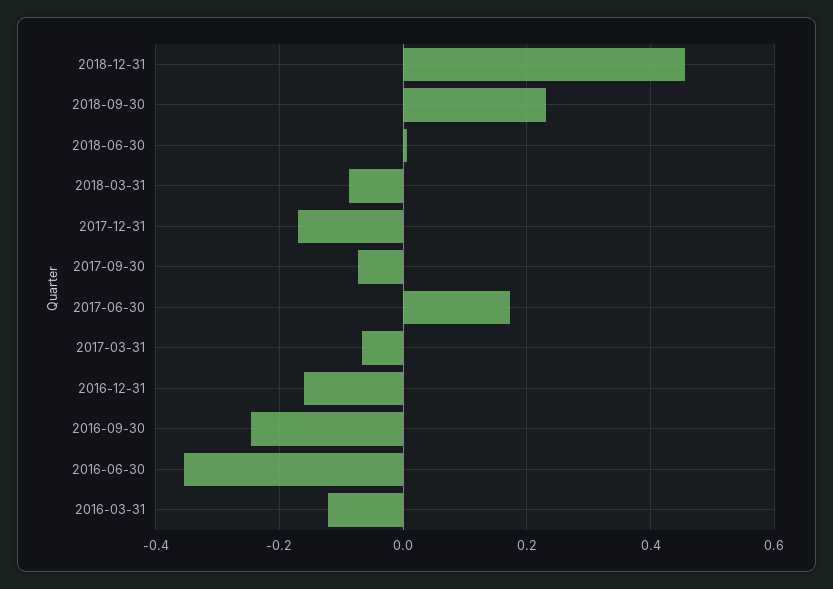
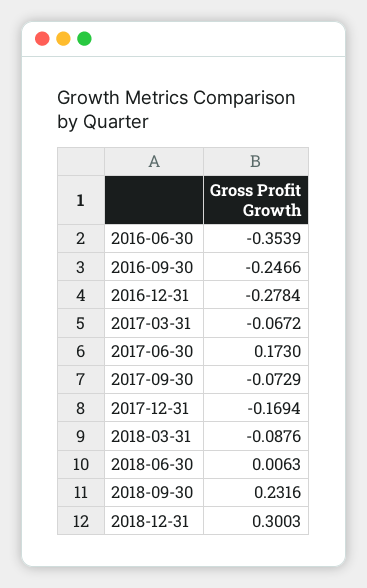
  {
-   "2018-12-31": 0.46,
+   "2018-12-31": 0.3003,
    "2018-09-30": 0.2316,
    "2018-06-30": 0.0063,
    "2018-03-31": -0.0876,
    "2017-12-31": -0.1694,
    "2017-09-30": -0.0729,
    "2017-06-30": 0.173,
    "2017-03-31": -0.0672,
-   "2016-12-31": -0.16,
+   "2016-12-31": -0.2784,
    "2016-09-30": -0.2466,
-   "2016-06-30": -0.3539,
+   "2016-06-30": -0.3539
-   "2016-03-31": -0.12
  }

